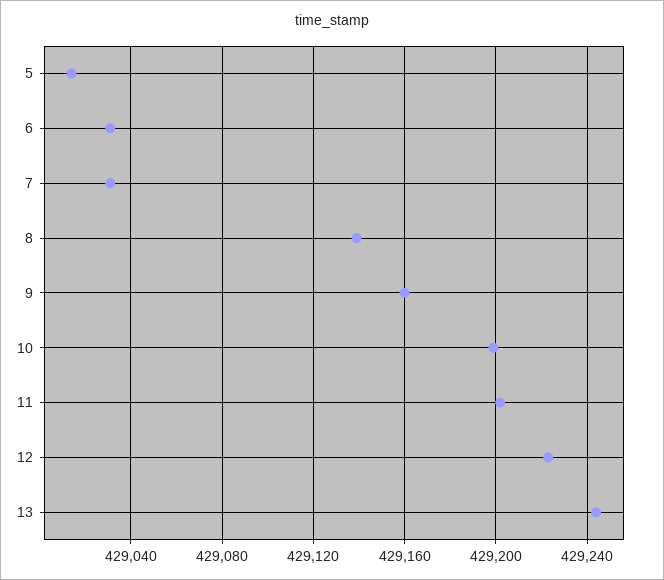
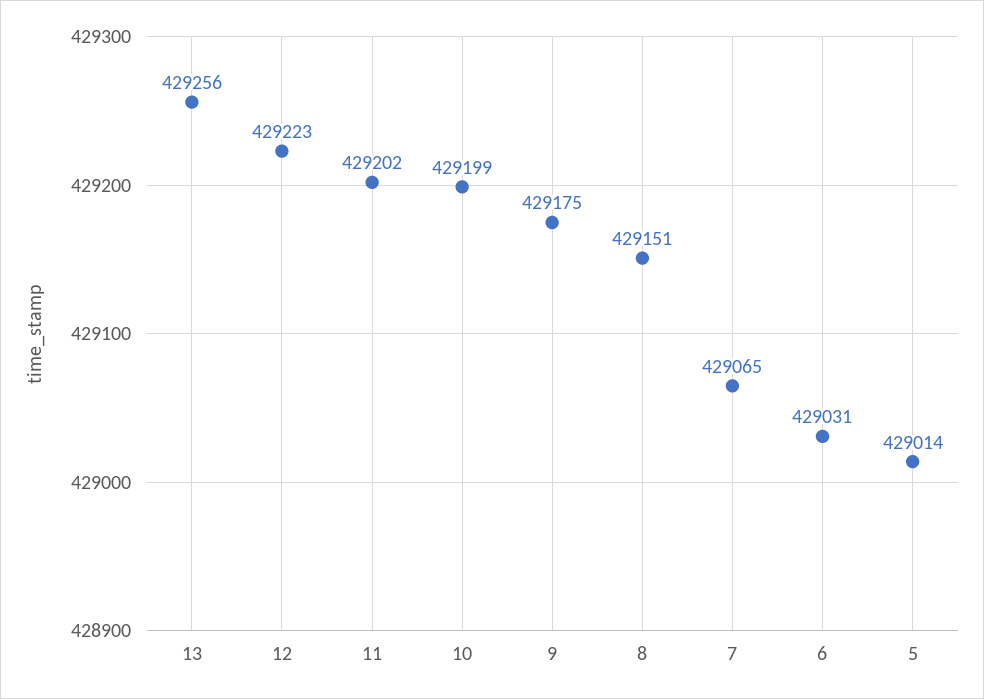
  {
    "5": 429014,
    "6": 429031,
-   "7": 429030,
+   "7": 429065,
-   "8": 429140,
+   "8": 429151,
-   "9": 429160,
+   "9": 429175,
    "10": 429199,
    "11": 429202,
    "12": 429223,
-   "13": 429245
+   "13": 429256
  }

